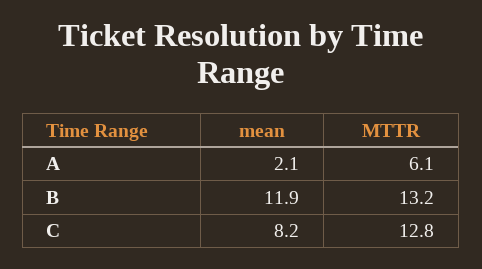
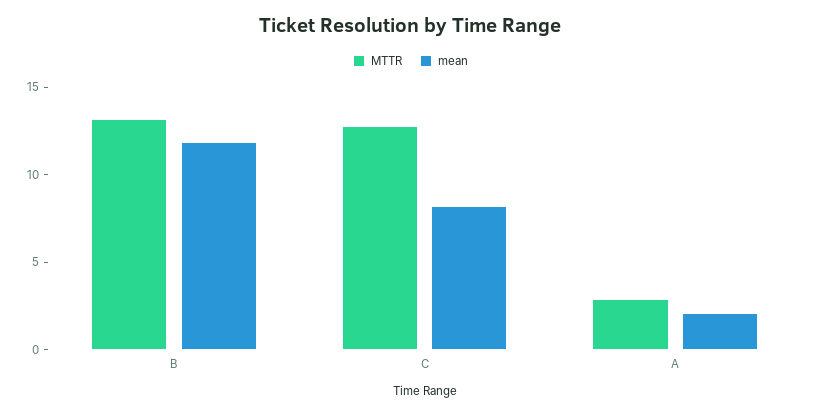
  {
    "mean": {
      "A": 2.1,
      "B": 11.9,
      "C": 8.2
    },
    "MTTR": {
-     "A": 6.1,
+     "A": 3,
      "B": 13.2,
      "C": 12.8
    }
  }

